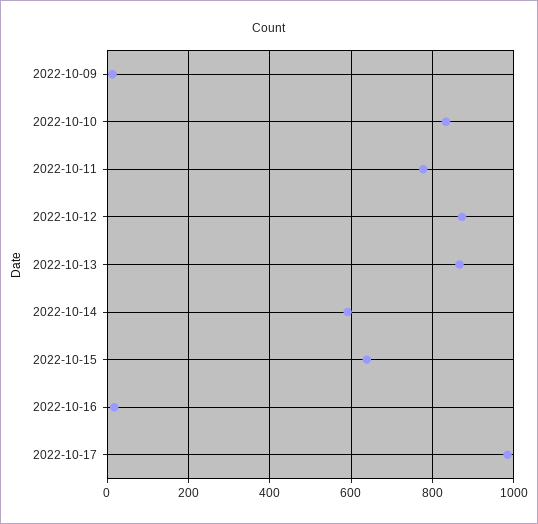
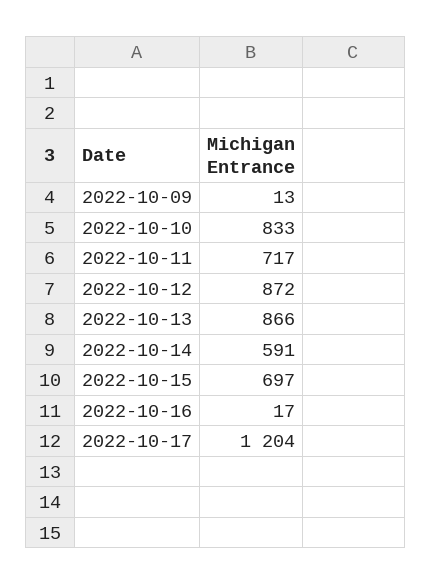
  {
    "2022-10-09": 13,
    "2022-10-10": 833,
-   "2022-10-11": 780,
+   "2022-10-11": 717,
    "2022-10-12": 872,
    "2022-10-13": 866,
    "2022-10-14": 591,
-   "2022-10-15": 640,
+   "2022-10-15": 697,
    "2022-10-16": 17,
-   "2022-10-17": 980
+   "2022-10-17": 1204
  }

